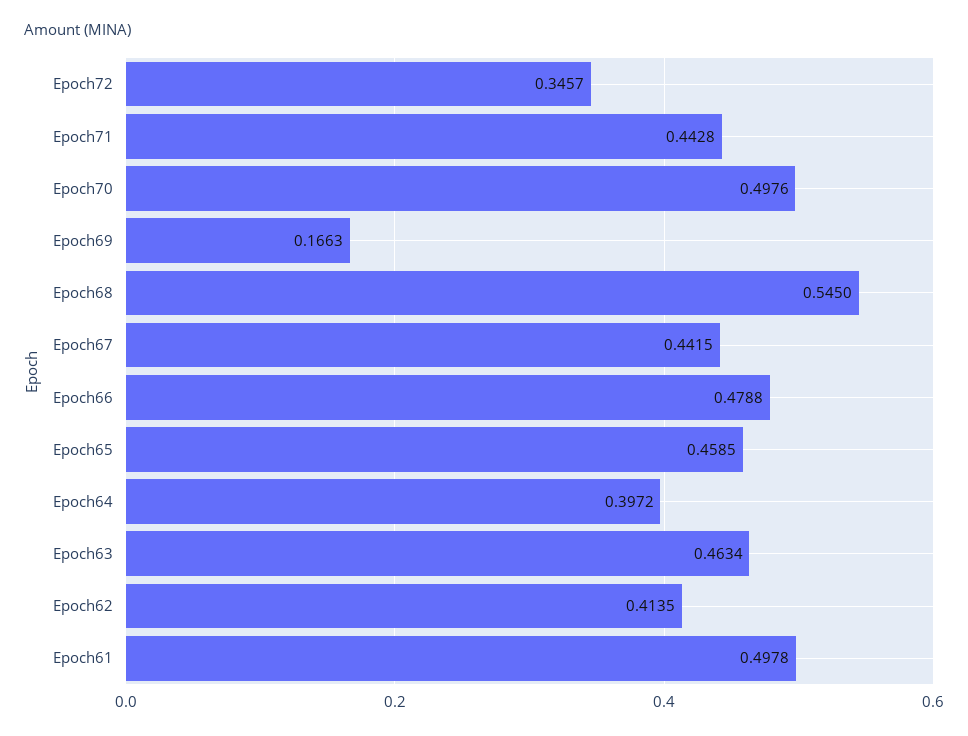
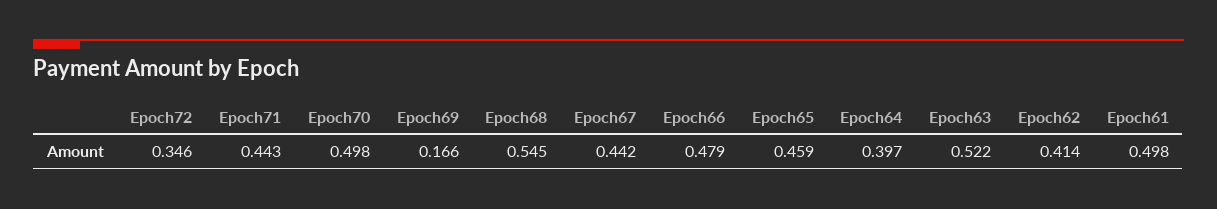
  {
    "Epoch72": 0.3457,
    "Epoch71": 0.4428,
    "Epoch70": 0.4976,
    "Epoch69": 0.1663,
    "Epoch68": 0.545,
    "Epoch67": 0.4415,
    "Epoch66": 0.4788,
    "Epoch65": 0.4585,
    "Epoch64": 0.3972,
-   "Epoch63": 0.4634,
+   "Epoch63": 0.522,
    "Epoch62": 0.4135,
    "Epoch61": 0.4978
  }

